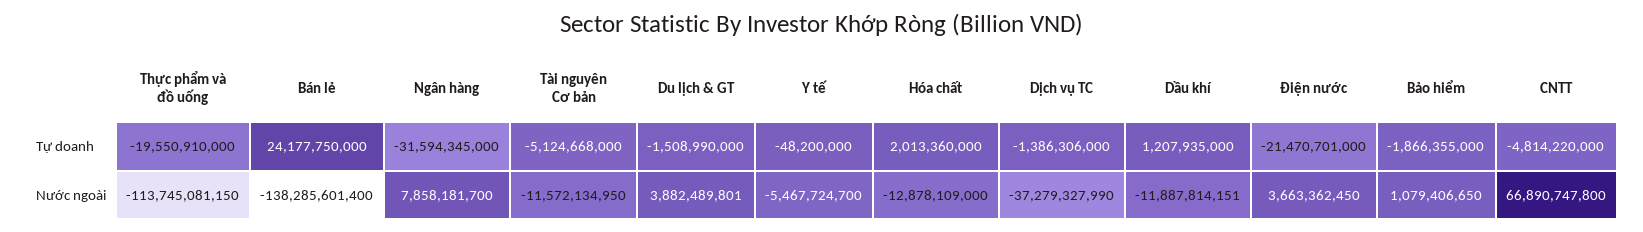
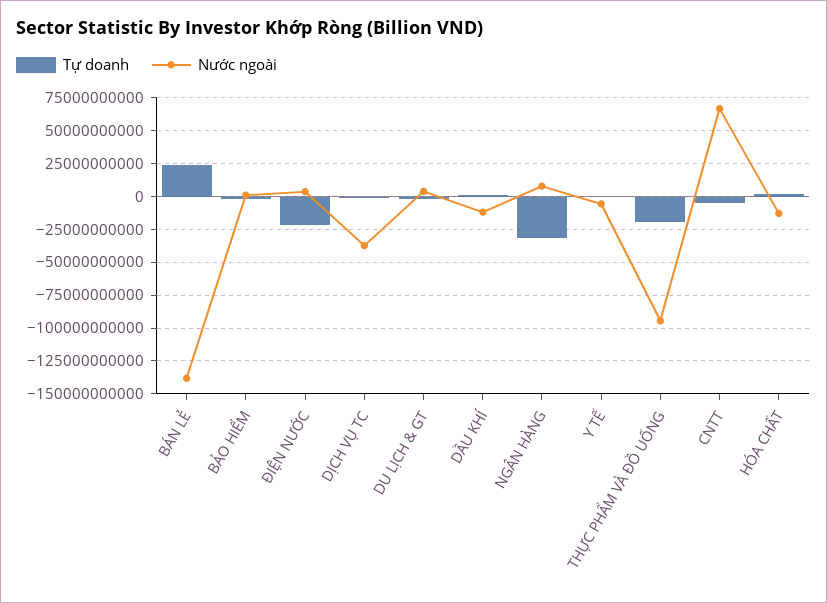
  {
    "Tự doanh": {
      "Thực phẩm và đồ uống": -19550910000,
      "Bán lẻ": 24177750000,
      "Ngân hàng": -31594345000,
-     "Tài nguyên Cơ bản": -5124668000,
      "Du lịch & GT": -1508990000,
      "Y tế": -48200000,
      "Hóa chất": 2013360000,
      "Dịch vụ TC": -1386306000,
      "Dầu khí": 1207935000,
      "Điện nước": -21470701000,
      "Bảo hiểm": -1866355000,
      "CNTT": -4814220000
    },
    "Nước ngoài": {
-     "Thực phẩm và đồ uống": -113745081150,
+     "Thực phẩm và đồ uống": -95000000000,
      "Bán lẻ": -138285601400,
      "Ngân hàng": 7858181700,
-     "Tài nguyên Cơ bản": -11572134950,
      "Du lịch & GT": 3882489801,
      "Y tế": -5467724700,
      "Hóa chất": -12878109000,
      "Dịch vụ TC": -37279327990,
      "Dầu khí": -11887814151,
      "Điện nước": 3663362450,
      "Bảo hiểm": 1079406650,
      "CNTT": 66890747800
    }
  }

